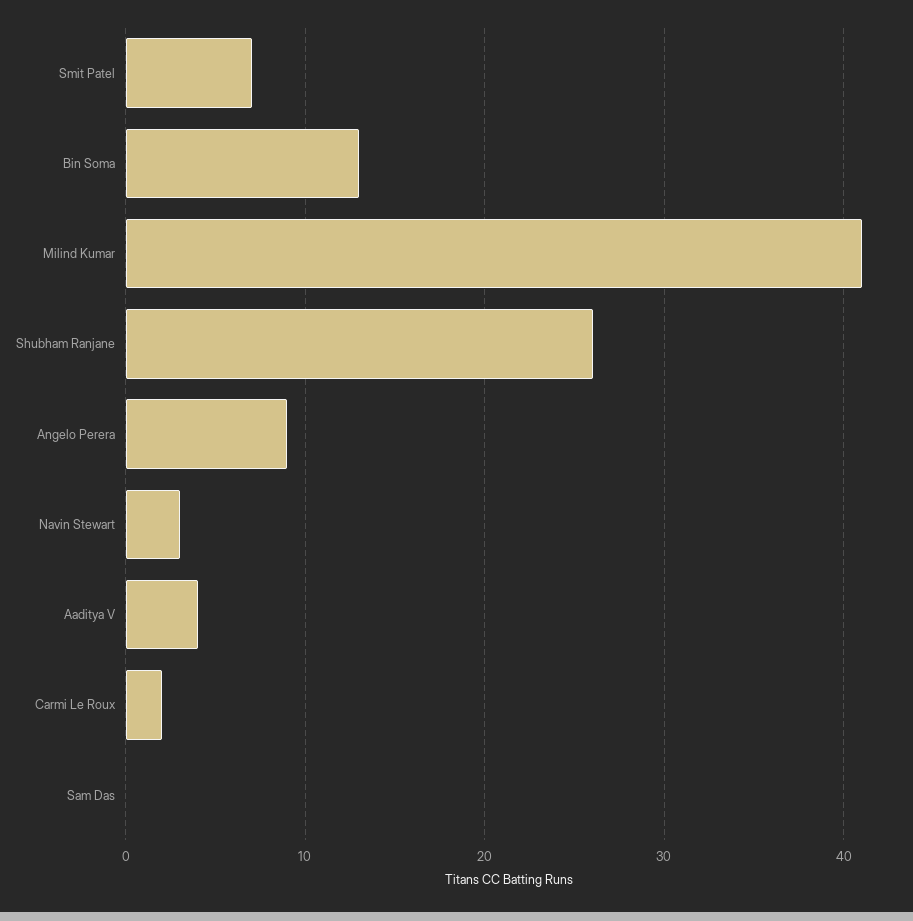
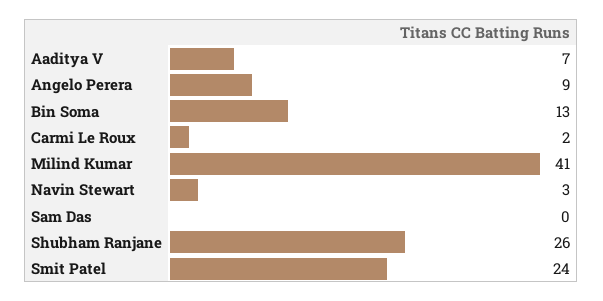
  {
-   "Smit Patel": 7,
+   "Smit Patel": 24,
    "Bin Soma": 13,
    "Milind Kumar": 41,
    "Shubham Ranjane": 26,
    "Angelo Perera": 9,
    "Navin Stewart": 3,
-   "Aaditya V": 4,
+   "Aaditya V": 7,
    "Carmi Le Roux": 2,
    "Sam Das": 0
  }

